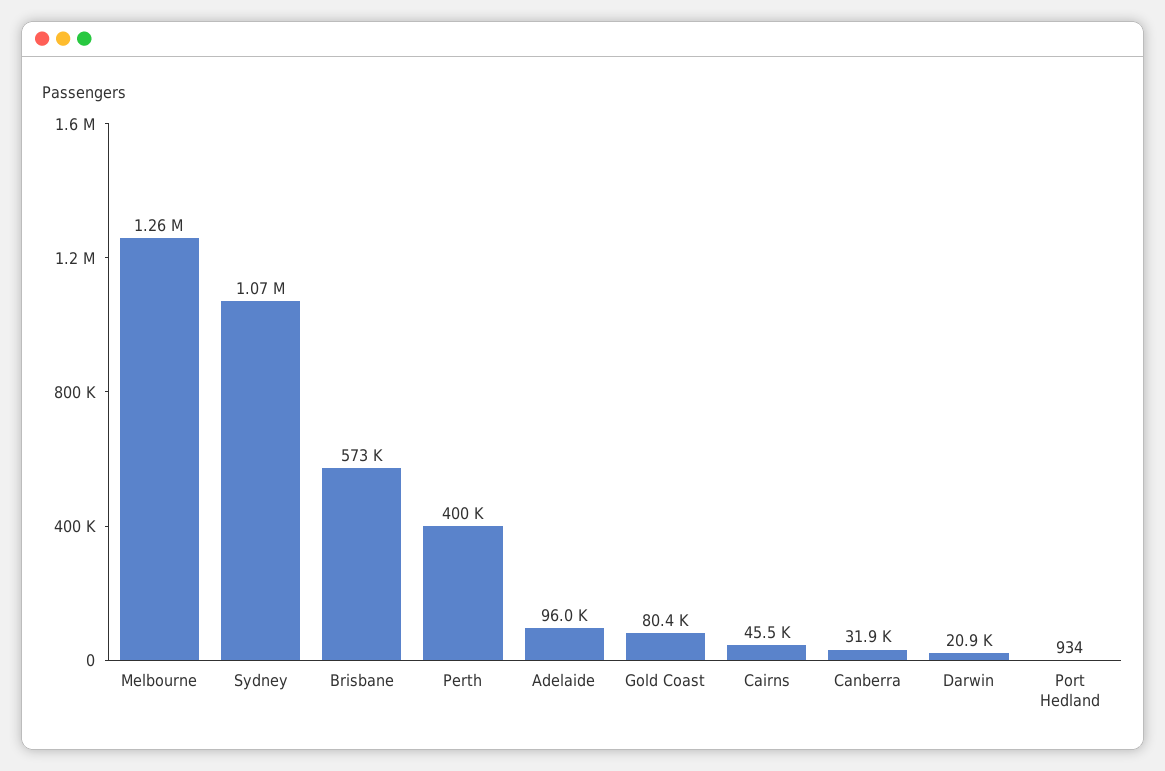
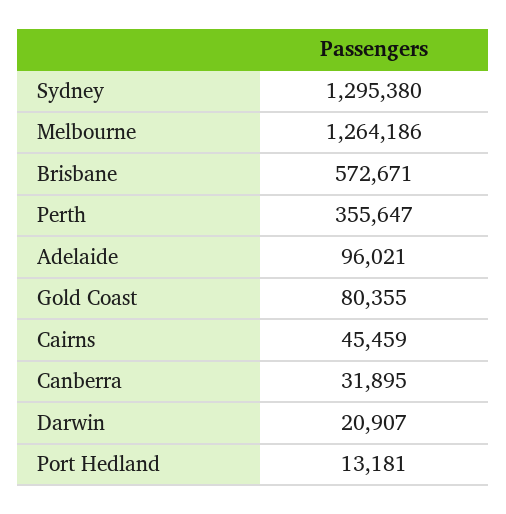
  {
    "Melbourne": 1264186,
-   "Sydney": 1070000,
+   "Sydney": 1295380,
    "Brisbane": 572671,
-   "Perth": 400000,
+   "Perth": 355647,
    "Adelaide": 96021,
    "Gold Coast": 80355,
    "Cairns": 45459,
    "Canberra": 31895,
    "Darwin": 20907,
-   "Port Hedland": 934
+   "Port Hedland": 13181
  }

